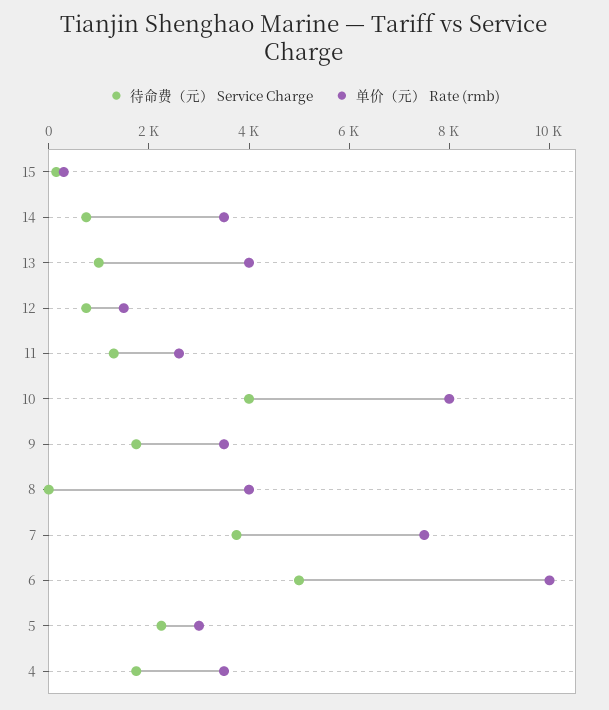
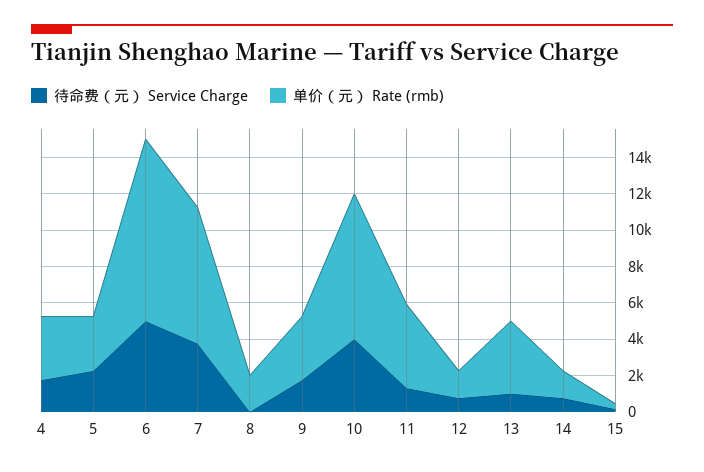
  {
    "待命费（元） Service Charge": {
      "15": 0,
      "14": 1000,
      "13": 1000,
      "12": 1000,
      "11": 1500,
      "10": 4000,
      "9": 2000,
      "8": 0,
      "7": 4000,
      "6": 5000,
      "5": 2500,
      "4": 2000
    },
    "单价（元） Rate (rmb)": {
      "15": 500,
-     "14": 3500,
+     "14": 1500,
      "13": 4000,
      "12": 1500,
-     "11": 2500,
+     "11": 4500,
      "10": 8000,
      "9": 3500,
-     "8": 4000,
+     "8": 2000,
      "7": 7500,
      "6": 10000,
      "5": 3000,
      "4": 3500
    }
  }

